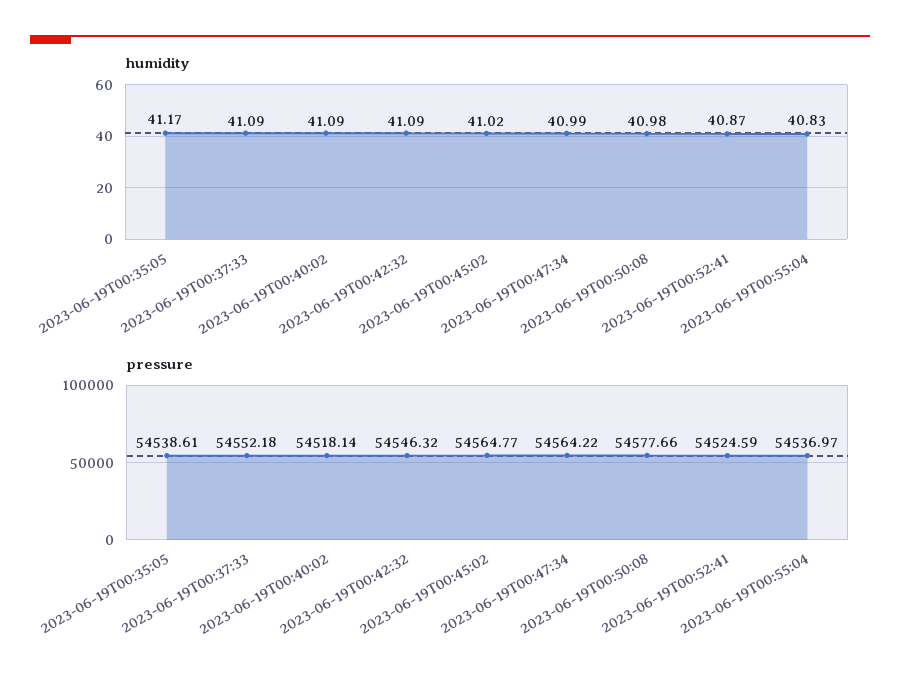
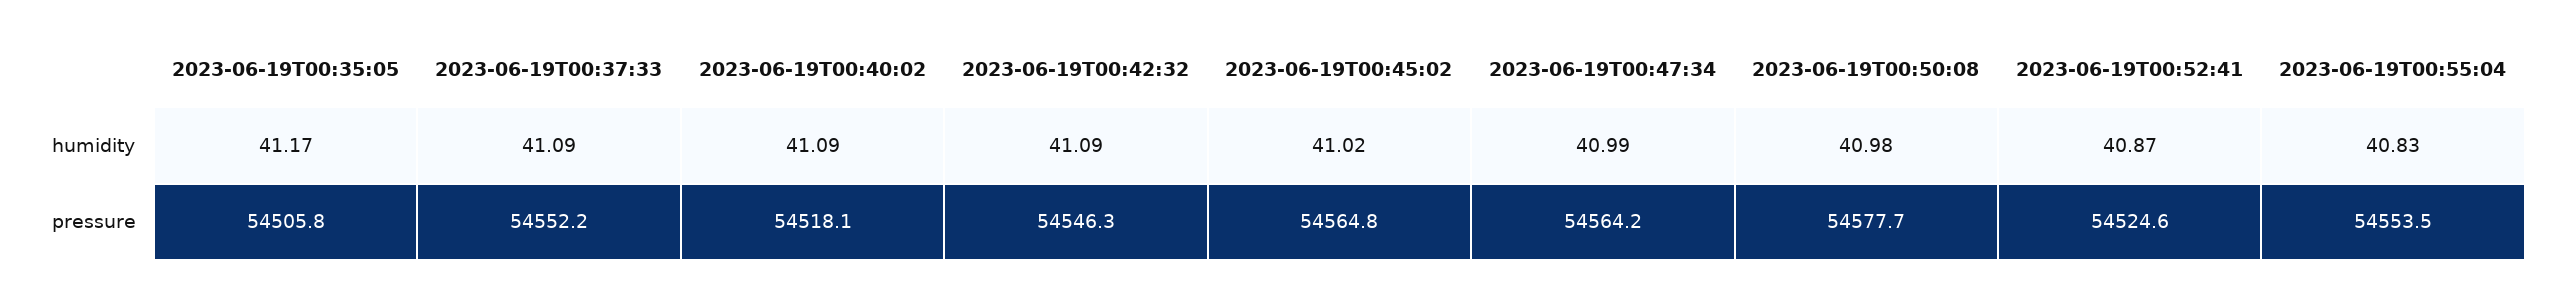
  {
    "humidity": {
      "2023-06-19T00:35:05": 41.17,
      "2023-06-19T00:37:33": 41.09,
      "2023-06-19T00:40:02": 41.09,
      "2023-06-19T00:42:32": 41.09,
      "2023-06-19T00:45:02": 41.02,
      "2023-06-19T00:47:34": 40.99,
      "2023-06-19T00:50:08": 40.98,
      "2023-06-19T00:52:41": 40.87,
      "2023-06-19T00:55:04": 40.83
    },
    "pressure": {
-     "2023-06-19T00:35:05": 54538.61,
+     "2023-06-19T00:35:05": 54505.8,
      "2023-06-19T00:37:33": 54552.18,
      "2023-06-19T00:40:02": 54518.14,
      "2023-06-19T00:42:32": 54546.32,
      "2023-06-19T00:45:02": 54564.77,
      "2023-06-19T00:47:34": 54564.22,
      "2023-06-19T00:50:08": 54577.66,
      "2023-06-19T00:52:41": 54524.59,
-     "2023-06-19T00:55:04": 54536.97
+     "2023-06-19T00:55:04": 54553.5
    }
  }

